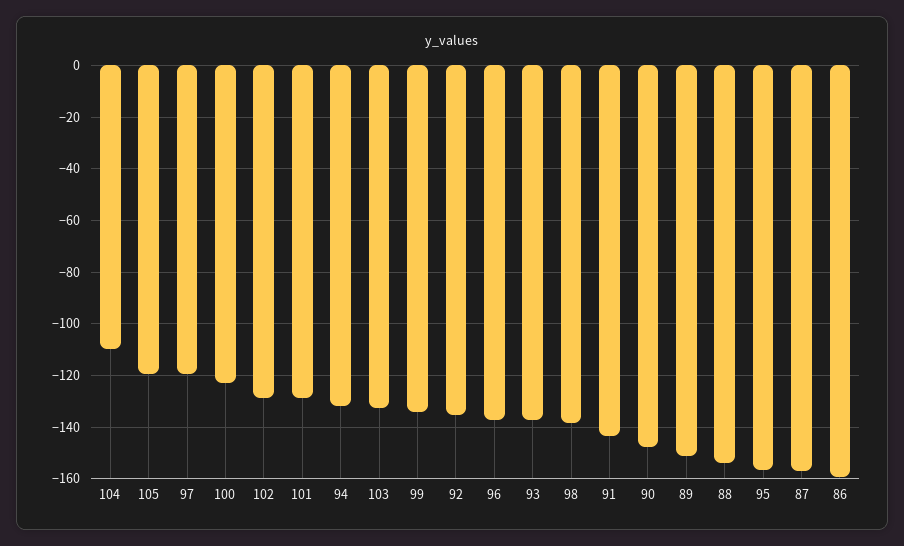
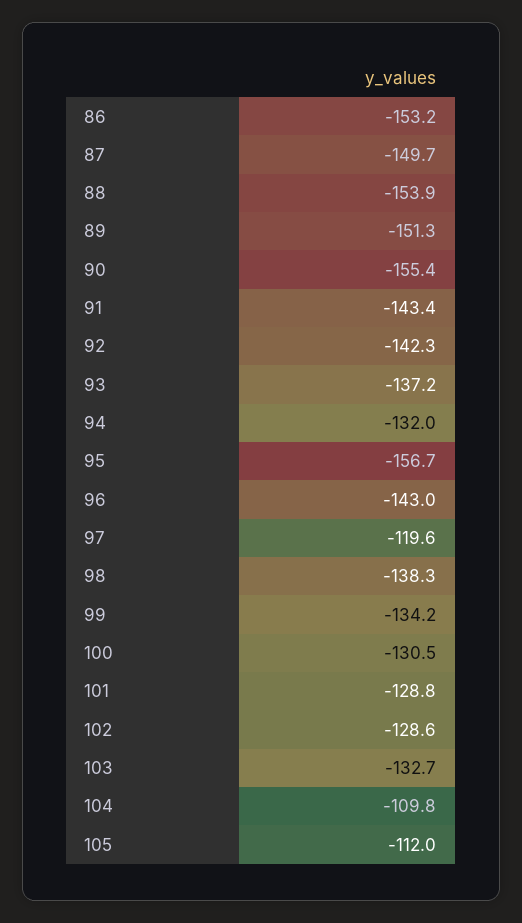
  {
    "104": -109.8,
-   "105": -120,
+   "105": -112,
    "97": -119.6,
-   "100": -122.5,
+   "100": -130.5,
    "102": -128.6,
    "101": -128.8,
    "94": -132,
    "103": -132.7,
    "99": -134.2,
-   "92": -135,
+   "92": -142.3,
-   "96": -137.5,
+   "96": -143,
    "93": -137.2,
    "98": -138.3,
    "91": -143.4,
-   "90": -147.5,
+   "90": -155.4,
    "89": -151.3,
    "88": -153.9,
    "95": -156.7,
-   "87": -157.5,
+   "87": -149.7,
-   "86": -160
+   "86": -153.2
  }

